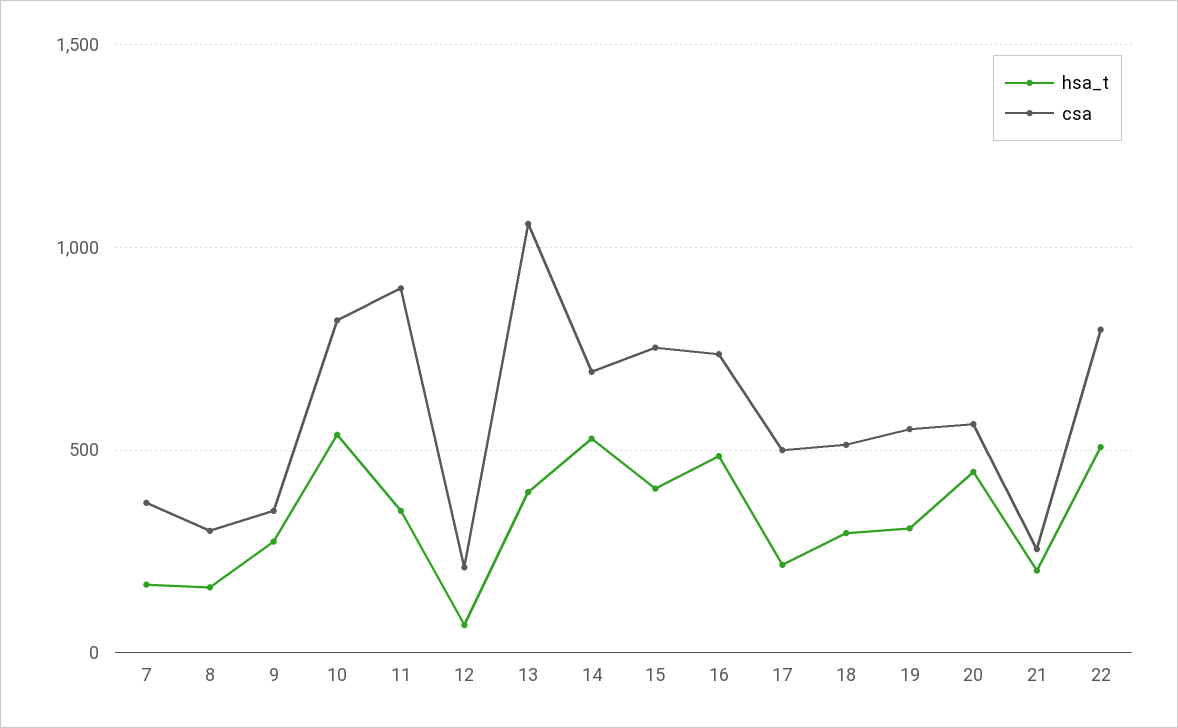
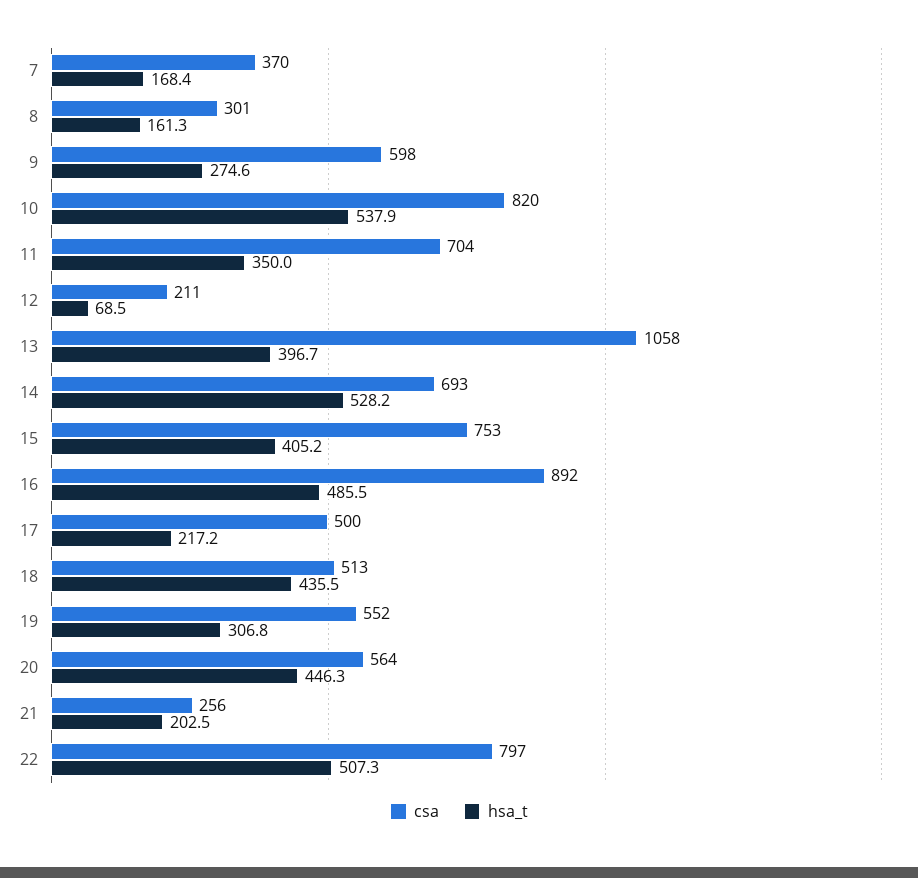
  {
    "hsa_t": {
      "7": 168.4,
      "8": 161.3,
      "9": 274.6,
      "10": 537.9,
      "11": 350,
      "12": 68.5,
      "13": 396.7,
      "14": 528.2,
      "15": 405.2,
      "16": 485.5,
      "17": 217.2,
-     "18": 300,
+     "18": 435.5,
      "19": 306.8,
      "20": 446.3,
      "21": 202.5,
      "22": 507.3
    },
    "csa": {
      "7": 370,
      "8": 301,
-     "9": 350,
+     "9": 598,
      "10": 820,
-     "11": 900,
+     "11": 704,
      "12": 211,
      "13": 1058,
      "14": 693,
      "15": 753,
-     "16": 750,
+     "16": 892,
      "17": 500,
      "18": 513,
      "19": 552,
      "20": 564,
      "21": 256,
      "22": 797
    }
  }

